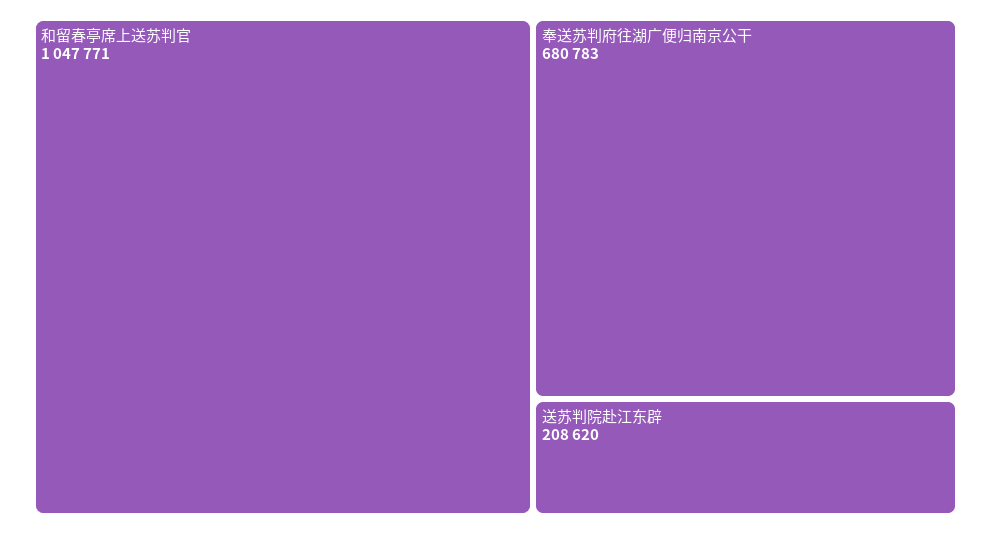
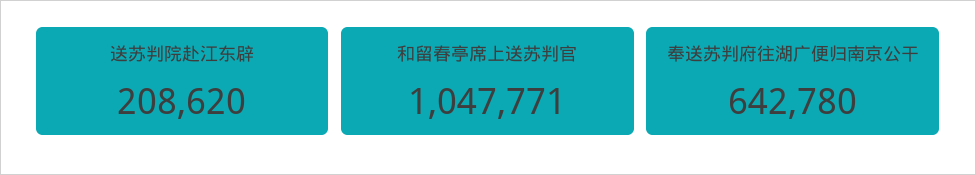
  {
    "和留春亭席上送苏判官": 1047771,
-   "奉送苏判府往湖广便归南京公干": 680783,
+   "奉送苏判府往湖广便归南京公干": 642780,
    "送苏判院赴江东辟": 208620
  }

